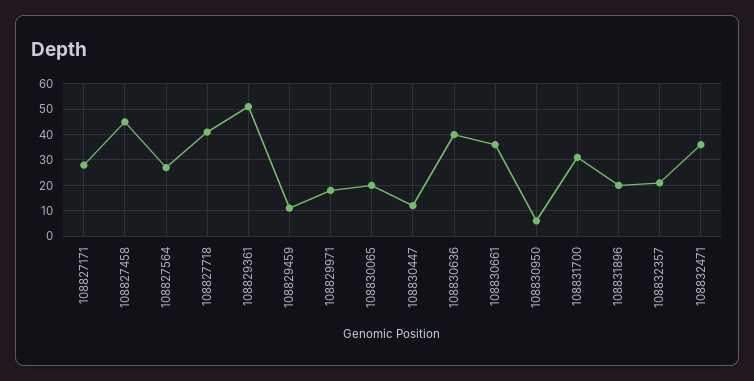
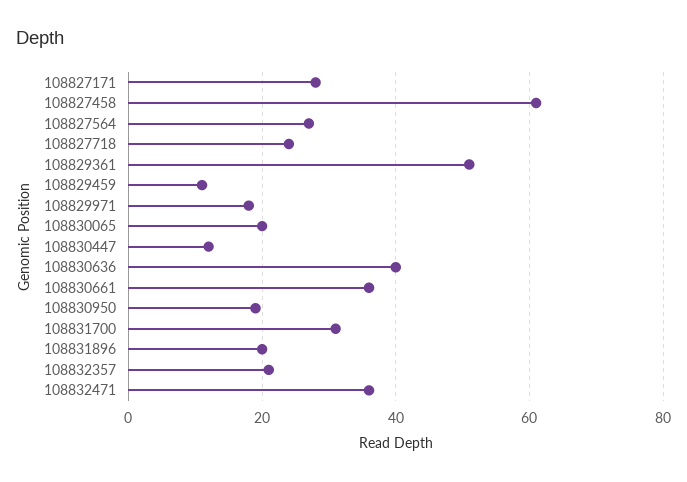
  {
    "108827171": 30,
-   "108827458": 45,
+   "108827458": 60,
    "108827564": 25,
-   "108827718": 40,
+   "108827718": 25,
    "108829361": 50,
    "108829459": 10,
    "108829971": 20,
    "108830065": 20,
    "108830447": 10,
    "108830636": 40,
    "108830661": 35,
-   "108830950": 5,
+   "108830950": 20,
    "108831700": 30,
    "108831896": 20,
    "108832357": 20,
    "108832471": 35
  }

